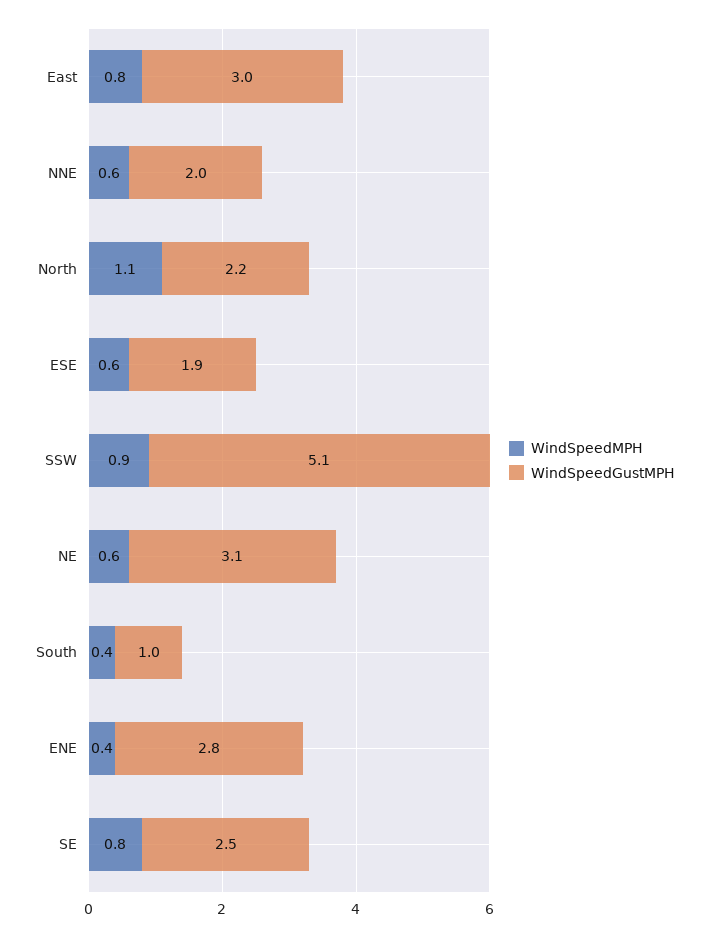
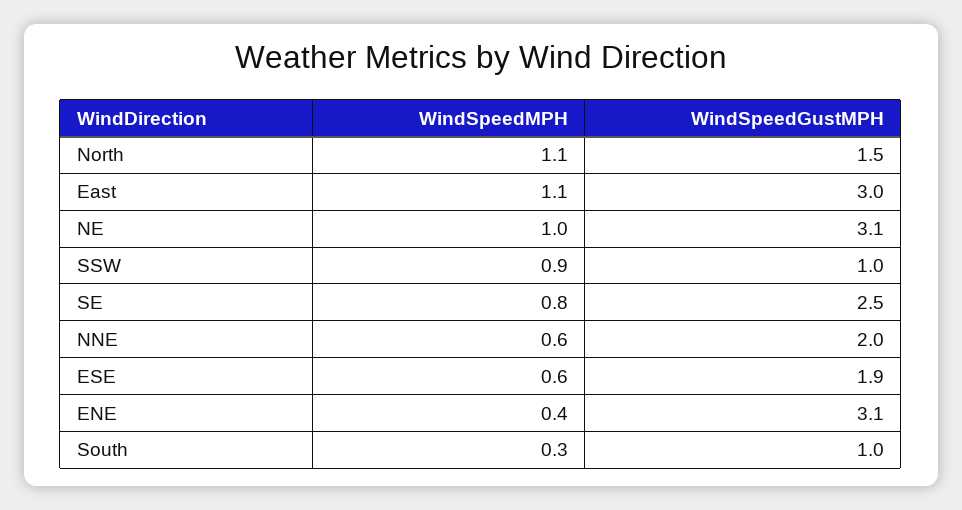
  {
    "WindSpeedMPH": {
-     "East": 0.8,
+     "East": 1.1,
      "NNE": 0.6,
      "North": 1.1,
      "ESE": 0.6,
      "SSW": 0.9,
-     "NE": 0.6,
+     "NE": 1,
-     "South": 0.4,
+     "South": 0.3,
      "ENE": 0.4,
      "SE": 0.8
    },
    "WindSpeedGustMPH": {
      "East": 3,
      "NNE": 2,
-     "North": 2.2,
+     "North": 1.5,
      "ESE": 1.9,
-     "SSW": 5.1,
+     "SSW": 1,
      "NE": 3.1,
      "South": 1,
-     "ENE": 2.8,
+     "ENE": 3.1,
      "SE": 2.5
    }
  }

